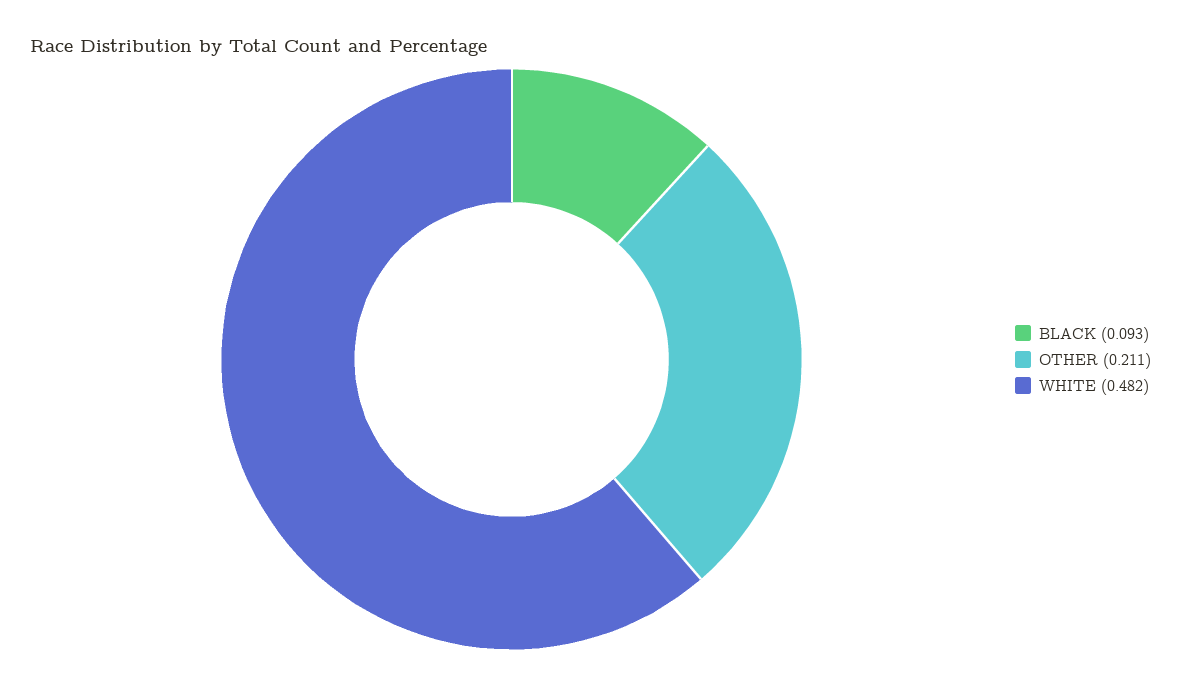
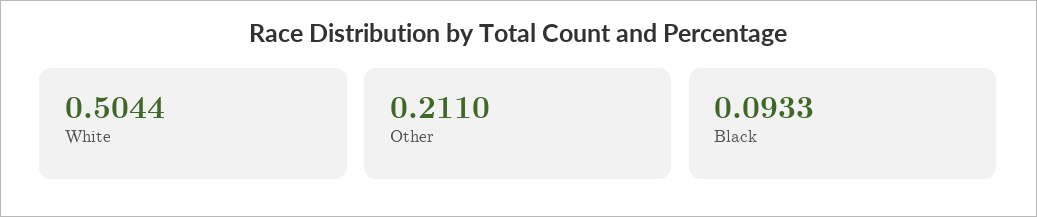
  {
    "BLACK": 0.0933,
    "OTHER": 0.211,
-   "WHITE": 0.482
+   "WHITE": 0.5044
  }

